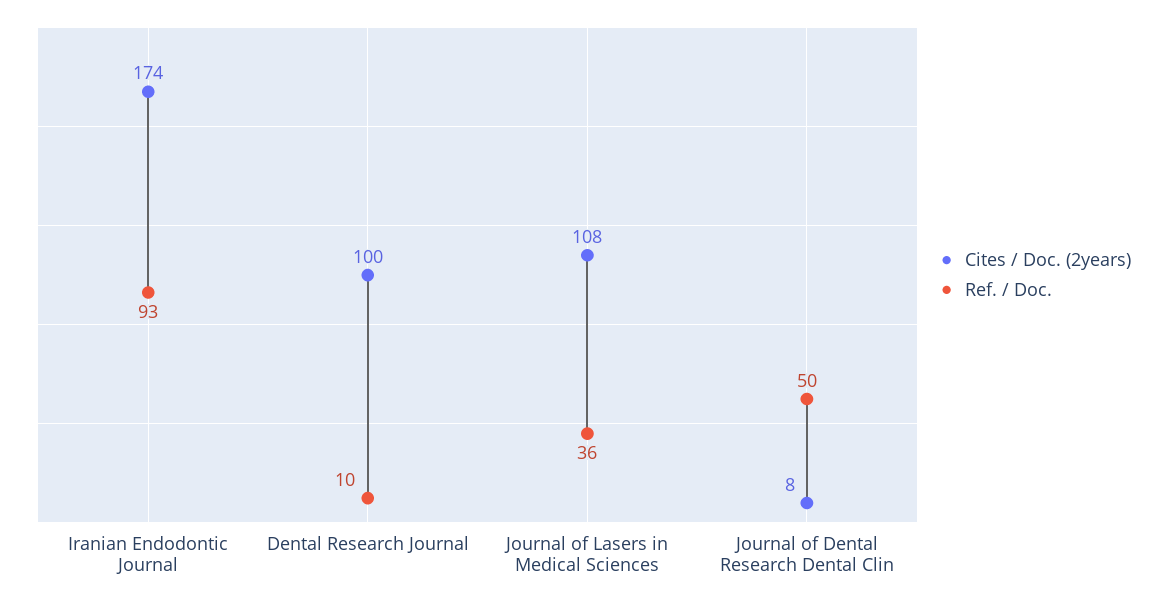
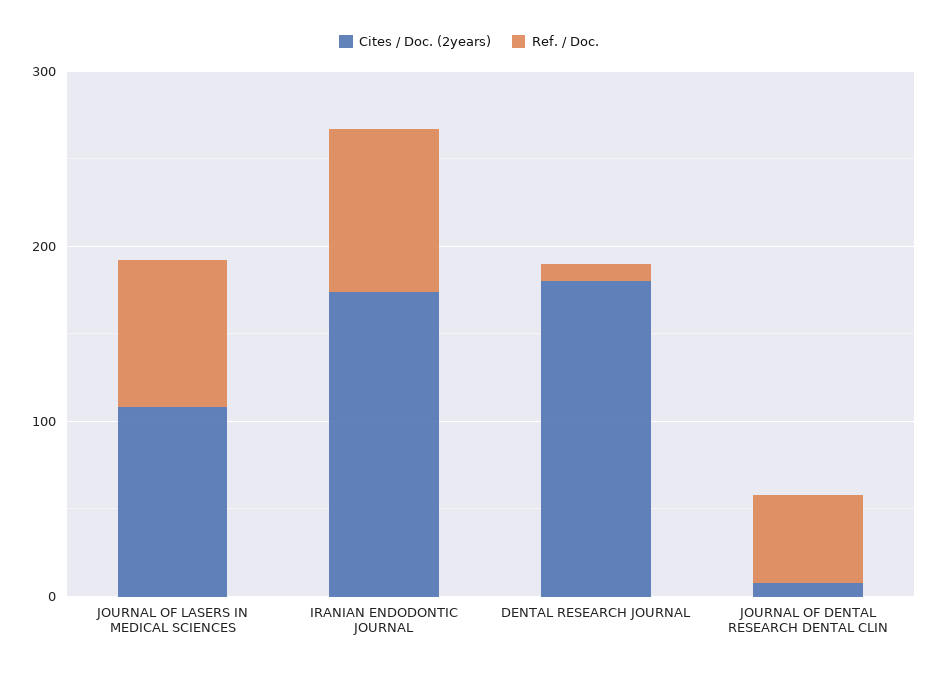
  {
    "Cites / Doc. (2years)": {
      "Iranian Endodontic Journal": 174,
-     "Dental Research Journal": 100,
+     "Dental Research Journal": 180,
      "Journal of Lasers in Medical Sciences": 108,
      "Journal of Dental Research Dental Clin": 8
    },
    "Ref. / Doc.": {
      "Iranian Endodontic Journal": 93,
      "Dental Research Journal": 10,
-     "Journal of Lasers in Medical Sciences": 36,
+     "Journal of Lasers in Medical Sciences": 80,
      "Journal of Dental Research Dental Clin": 50
    }
  }

